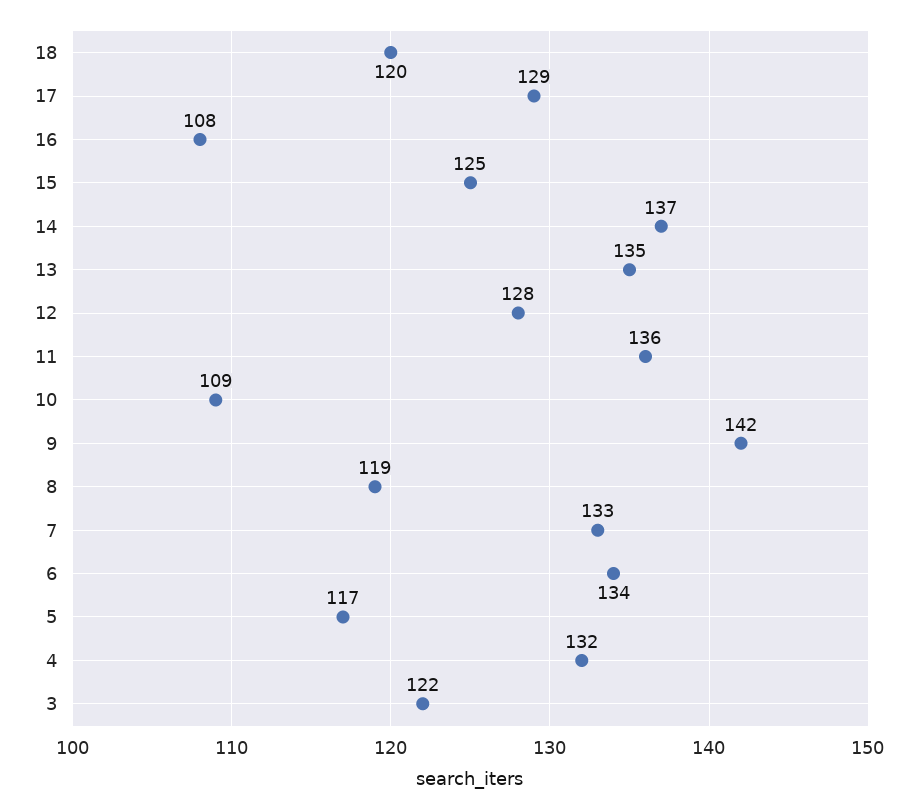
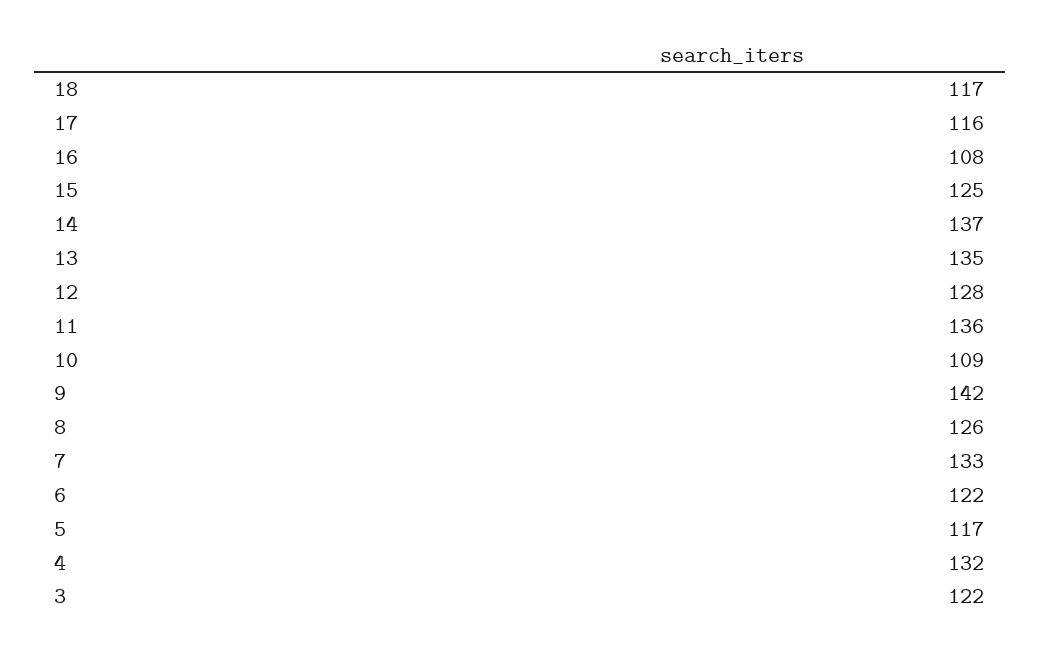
  {
-   "18": 120,
+   "18": 117,
-   "17": 129,
+   "17": 116,
    "16": 108,
    "15": 125,
    "14": 137,
    "13": 135,
    "12": 128,
    "11": 136,
    "10": 109,
    "9": 142,
-   "8": 119,
+   "8": 126,
    "7": 133,
-   "6": 134,
+   "6": 122,
    "5": 117,
    "4": 132,
    "3": 122
  }

